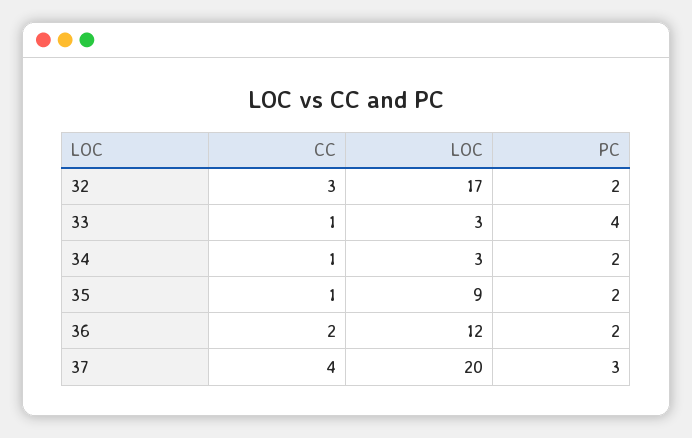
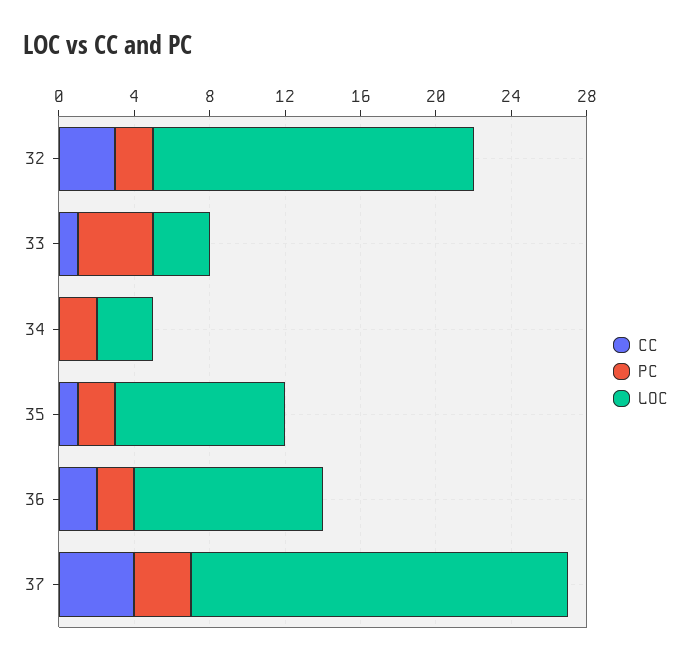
  {
    "CC": {
      "32": 3,
      "33": 1,
-     "34": 1,
+     "34": 0,
      "35": 1,
      "36": 2,
      "37": 4
    },
    "LOC": {
      "32": 17,
      "33": 3,
      "34": 3,
      "35": 9,
-     "36": 12,
+     "36": 10,
      "37": 20
    },
    "PC": {
      "32": 2,
      "33": 4,
      "34": 2,
      "35": 2,
      "36": 2,
      "37": 3
    }
  }

